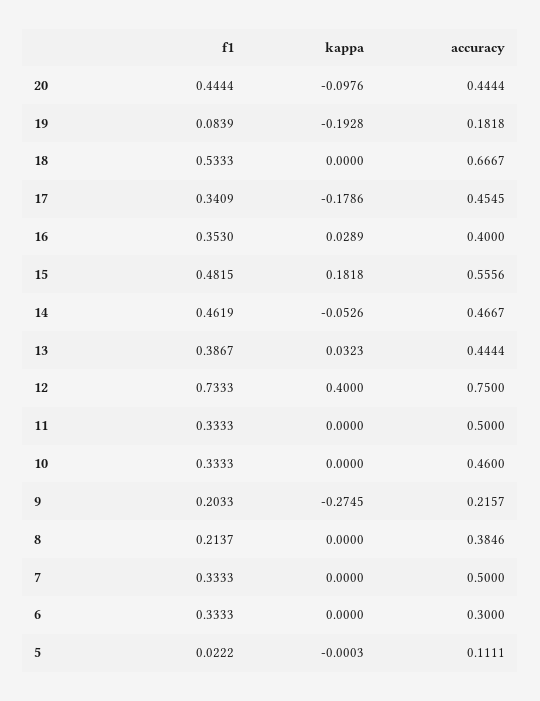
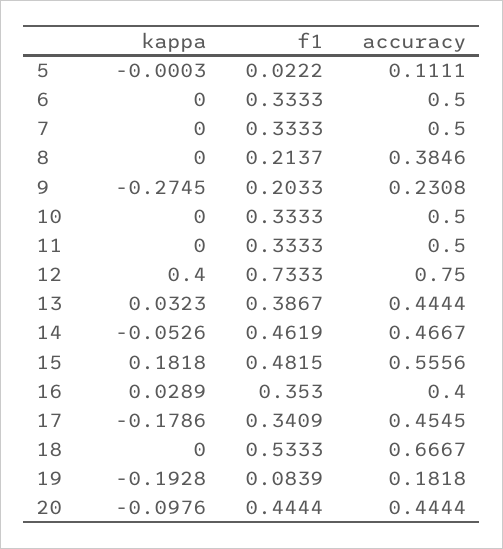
  {
    "f1": {
      "20": 0.4444,
      "19": 0.0839,
      "18": 0.5333,
      "17": 0.3409,
      "16": 0.353,
      "15": 0.4815,
      "14": 0.4619,
      "13": 0.3867,
      "12": 0.7333,
      "11": 0.3333,
      "10": 0.3333,
      "9": 0.2033,
      "8": 0.2137,
      "7": 0.3333,
      "6": 0.3333,
      "5": 0.0222
    },
    "kappa": {
      "20": -0.0976,
      "19": -0.1928,
      "18": 0,
      "17": -0.1786,
      "16": 0.0289,
      "15": 0.1818,
      "14": -0.0526,
      "13": 0.0323,
      "12": 0.4,
      "11": 0,
      "10": 0,
      "9": -0.2745,
      "8": 0,
      "7": 0,
      "6": 0,
      "5": -0.0003
    },
    "accuracy": {
      "20": 0.4444,
      "19": 0.1818,
      "18": 0.6667,
      "17": 0.4545,
      "16": 0.4,
      "15": 0.5556,
      "14": 0.4667,
      "13": 0.4444,
      "12": 0.75,
      "11": 0.5,
-     "10": 0.46,
+     "10": 0.5,
-     "9": 0.2157,
+     "9": 0.2308,
      "8": 0.3846,
      "7": 0.5,
-     "6": 0.3,
+     "6": 0.5,
      "5": 0.1111
    }
  }

